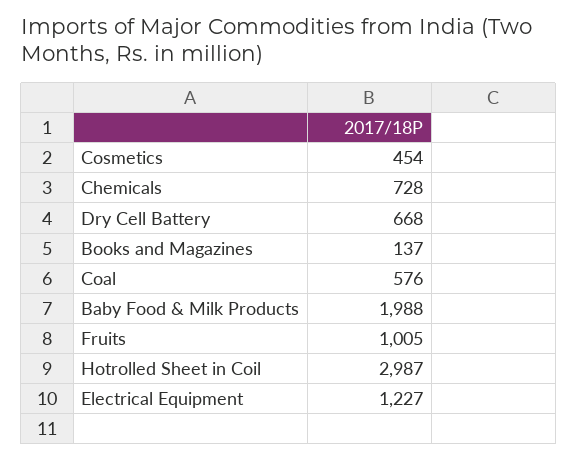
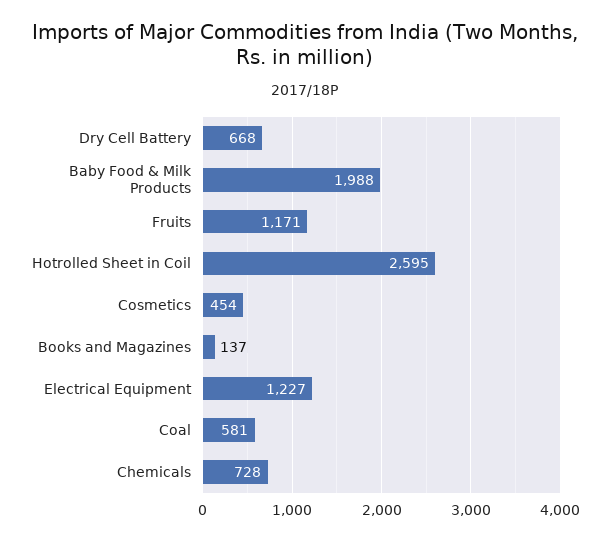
  {
    "Cosmetics": 454,
    "Chemicals": 728,
    "Dry Cell Battery": 668,
    "Books and Magazines": 137,
-   "Coal": 576,
+   "Coal": 581,
    "Baby Food & Milk Products": 1988,
-   "Fruits": 1005,
+   "Fruits": 1171,
-   "Hotrolled Sheet in Coil": 2987,
+   "Hotrolled Sheet in Coil": 2595,
    "Electrical Equipment": 1227
  }

